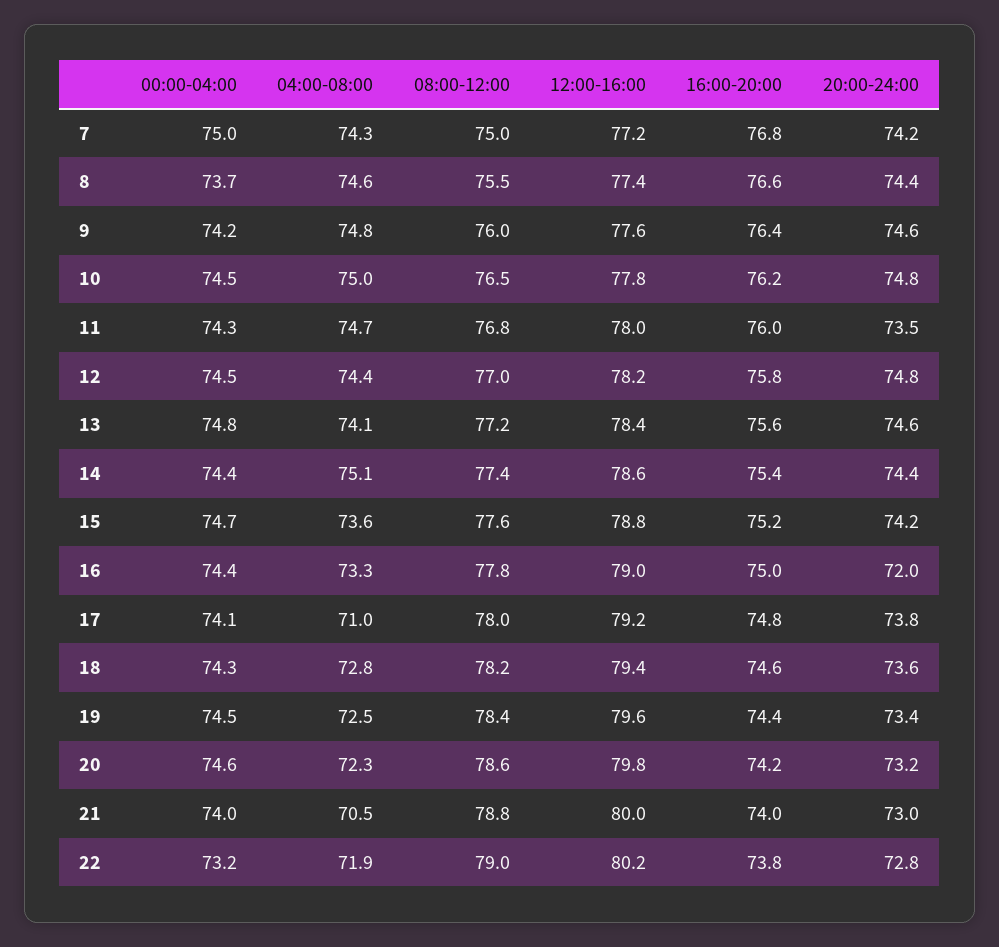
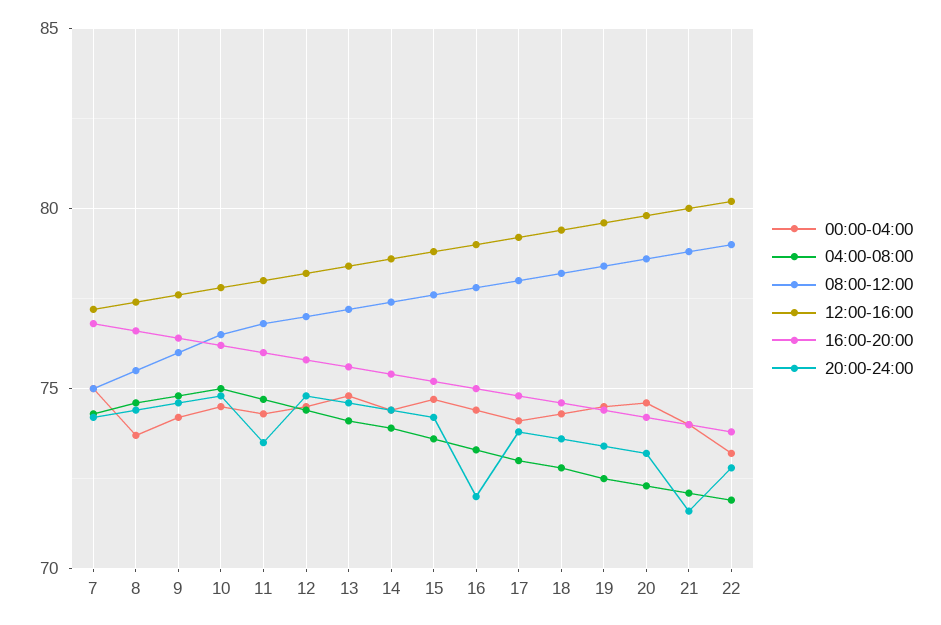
  {
    "00:00-04:00": {
      "7": 75,
      "8": 73.7,
      "9": 74.2,
      "10": 74.5,
      "11": 74.3,
      "12": 74.5,
      "13": 74.8,
      "14": 74.4,
      "15": 74.7,
      "16": 74.4,
      "17": 74.1,
      "18": 74.3,
      "19": 74.5,
      "20": 74.6,
      "21": 74,
      "22": 73.2
    },
    "04:00-08:00": {
      "7": 74.3,
      "8": 74.6,
      "9": 74.8,
      "10": 75,
      "11": 74.7,
      "12": 74.4,
      "13": 74.1,
-     "14": 75.1,
+     "14": 74,
      "15": 73.6,
      "16": 73.3,
-     "17": 71,
+     "17": 73,
      "18": 72.8,
      "19": 72.5,
      "20": 72.3,
-     "21": 70.5,
+     "21": 72,
      "22": 71.9
    },
    "08:00-12:00": {
      "7": 75,
      "8": 75.5,
      "9": 76,
      "10": 76.5,
      "11": 76.8,
      "12": 77,
      "13": 77.2,
      "14": 77.4,
      "15": 77.6,
      "16": 77.8,
      "17": 78,
      "18": 78.2,
      "19": 78.4,
      "20": 78.6,
      "21": 78.8,
      "22": 79
    },
    "12:00-16:00": {
      "7": 77.2,
      "8": 77.4,
      "9": 77.6,
      "10": 77.8,
      "11": 78,
      "12": 78.2,
      "13": 78.4,
      "14": 78.6,
      "15": 78.8,
      "16": 79,
      "17": 79.2,
      "18": 79.4,
      "19": 79.6,
      "20": 79.8,
      "21": 80,
      "22": 80.2
    },
    "16:00-20:00": {
      "7": 76.8,
      "8": 76.6,
      "9": 76.4,
      "10": 76.2,
      "11": 76,
      "12": 75.8,
      "13": 75.6,
      "14": 75.4,
      "15": 75.2,
      "16": 75,
      "17": 74.8,
      "18": 74.6,
      "19": 74.4,
      "20": 74.2,
      "21": 74,
      "22": 73.8
    },
    "20:00-24:00": {
      "7": 74.2,
      "8": 74.4,
      "9": 74.6,
      "10": 74.8,
      "11": 73.5,
      "12": 74.8,
      "13": 74.6,
      "14": 74.4,
      "15": 74.2,
      "16": 72,
      "17": 73.8,
      "18": 73.6,
      "19": 73.4,
      "20": 73.2,
-     "21": 73,
+     "21": 71.5,
      "22": 72.8
    }
  }

